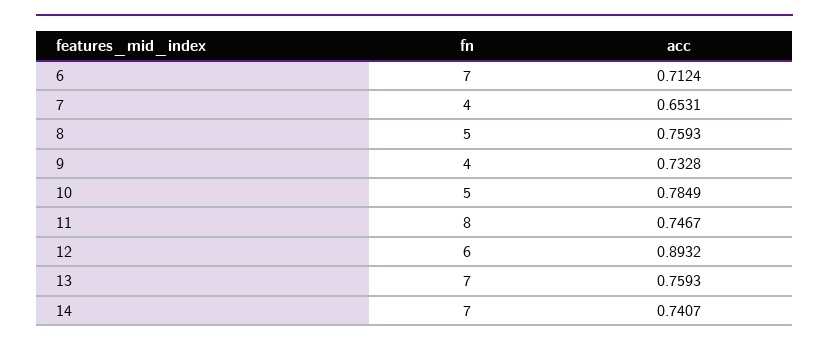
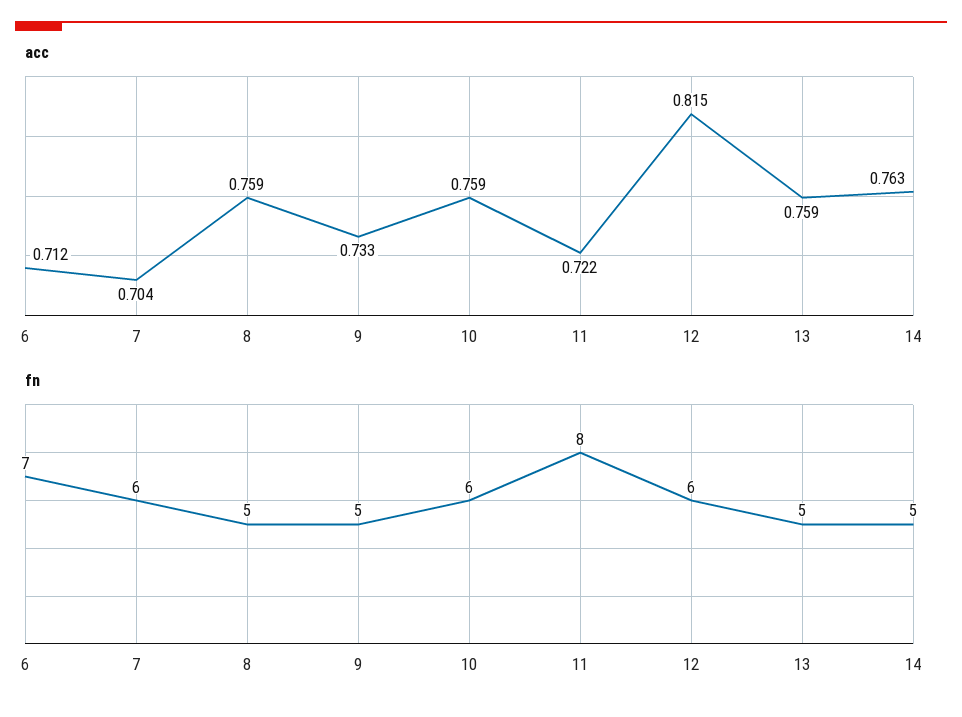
  {
    "fn": {
      "6": 7,
-     "7": 4,
+     "7": 6,
      "8": 5,
-     "9": 4,
+     "9": 5,
-     "10": 5,
+     "10": 6,
      "11": 8,
      "12": 6,
-     "13": 7,
+     "13": 5,
-     "14": 7
+     "14": 5
    },
    "acc": {
      "6": 0.7124,
-     "7": 0.6531,
+     "7": 0.704,
      "8": 0.7593,
      "9": 0.7328,
-     "10": 0.7849,
+     "10": 0.759,
-     "11": 0.7467,
+     "11": 0.722,
-     "12": 0.8932,
+     "12": 0.815,
      "13": 0.7593,
-     "14": 0.7407
+     "14": 0.763
    }
  }

